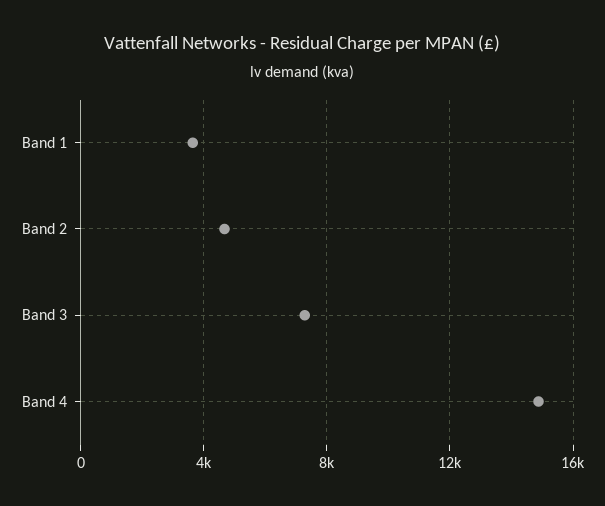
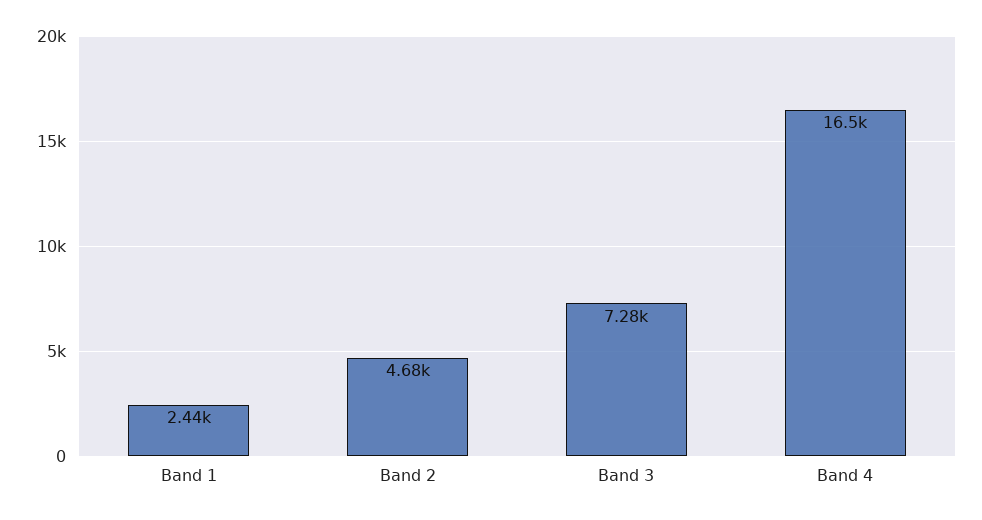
  {
-   "Band 1": 3500,
+   "Band 1": 2440,
    "Band 2": 4680,
    "Band 3": 7280,
-   "Band 4": 15000
+   "Band 4": 16500
  }

